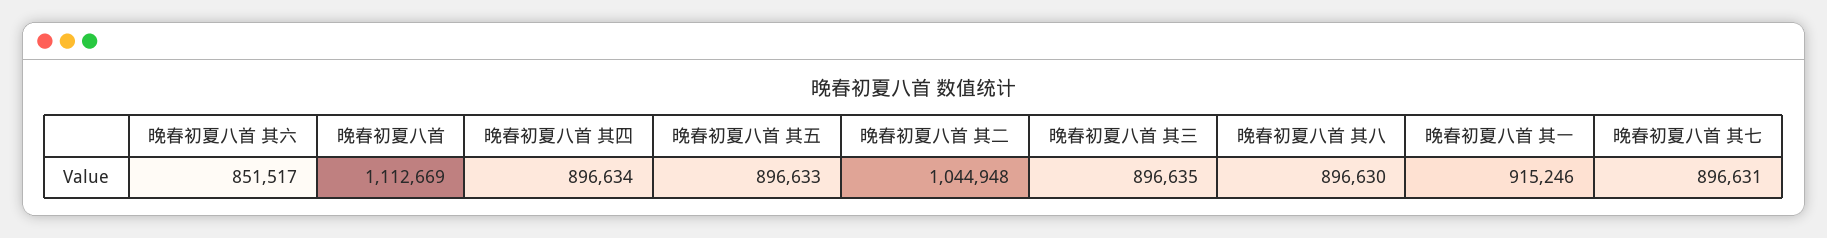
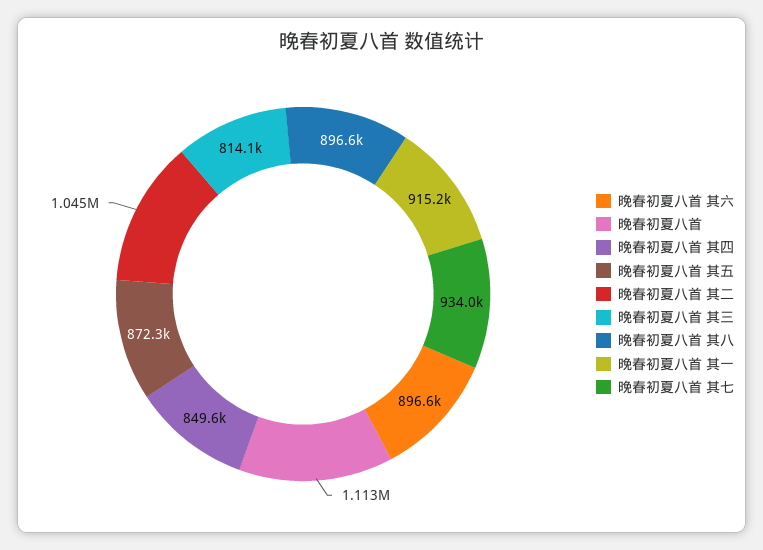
  {
-   "晚春初夏八首 其六": 851517,
+   "晚春初夏八首 其六": 896600,
    "晚春初夏八首": 1112669,
-   "晚春初夏八首 其四": 896634,
+   "晚春初夏八首 其四": 849600,
-   "晚春初夏八首 其五": 896633,
+   "晚春初夏八首 其五": 872300,
    "晚春初夏八首 其二": 1044948,
-   "晚春初夏八首 其三": 896635,
+   "晚春初夏八首 其三": 814100,
    "晚春初夏八首 其八": 896630,
    "晚春初夏八首 其一": 915246,
-   "晚春初夏八首 其七": 896631
+   "晚春初夏八首 其七": 934000
  }

